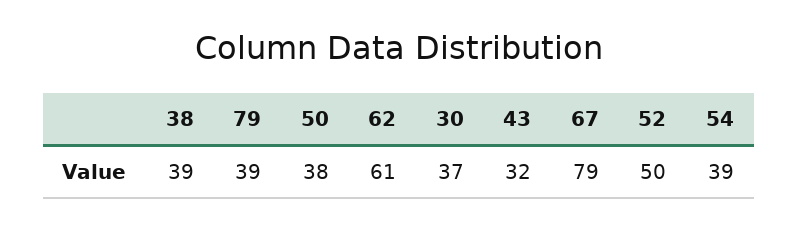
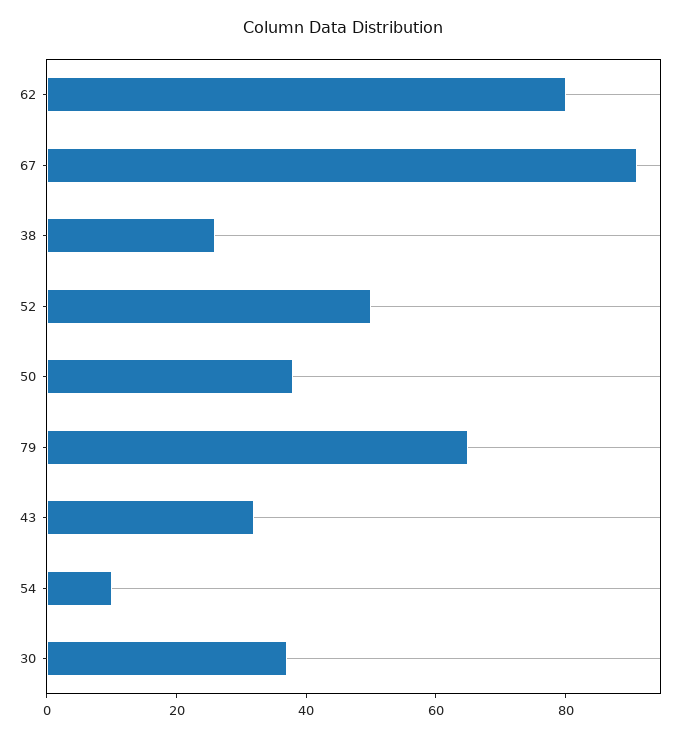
  {
-   "38": 39,
+   "38": 25,
-   "79": 39,
+   "79": 65,
    "50": 38,
-   "62": 61,
+   "62": 80,
    "30": 37,
    "43": 32,
-   "67": 79,
+   "67": 90,
    "52": 50,
-   "54": 39
+   "54": 10
  }

